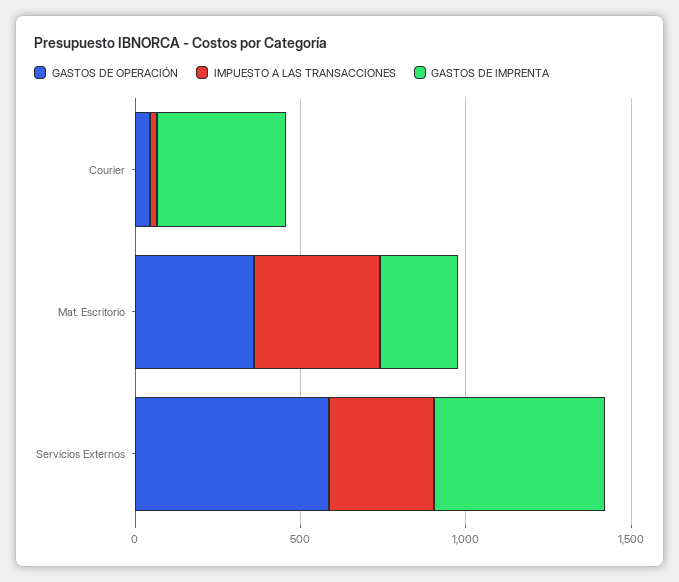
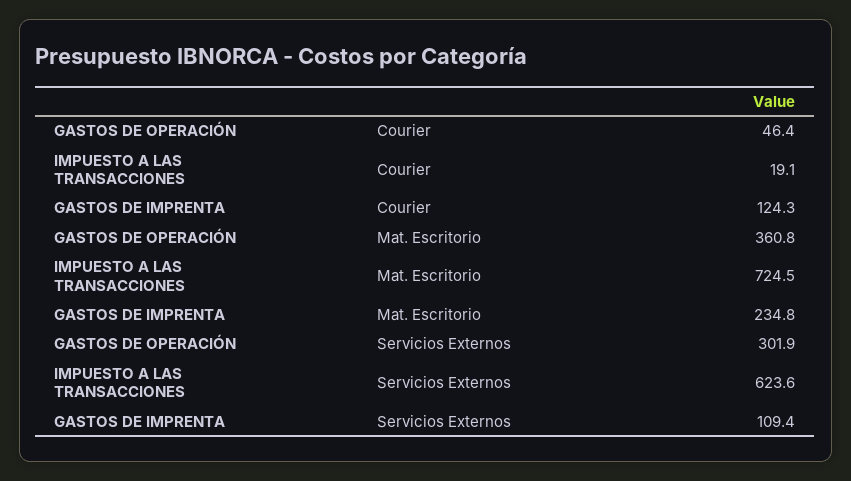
  {
    "GASTOS DE OPERACIÓN": {
      "Courier": 46.4,
      "Mat. Escritorio": 360.8,
-     "Servicios Externos": 600
+     "Servicios Externos": 301.9
    },
    "IMPUESTO A LAS TRANSACCIONES": {
      "Courier": 19.1,
-     "Mat. Escritorio": 400,
+     "Mat. Escritorio": 724.5,
-     "Servicios Externos": 300
+     "Servicios Externos": 623.6
    },
    "GASTOS DE IMPRENTA": {
-     "Courier": 400,
+     "Courier": 124.3,
      "Mat. Escritorio": 234.8,
-     "Servicios Externos": 500
+     "Servicios Externos": 109.4
    }
  }

